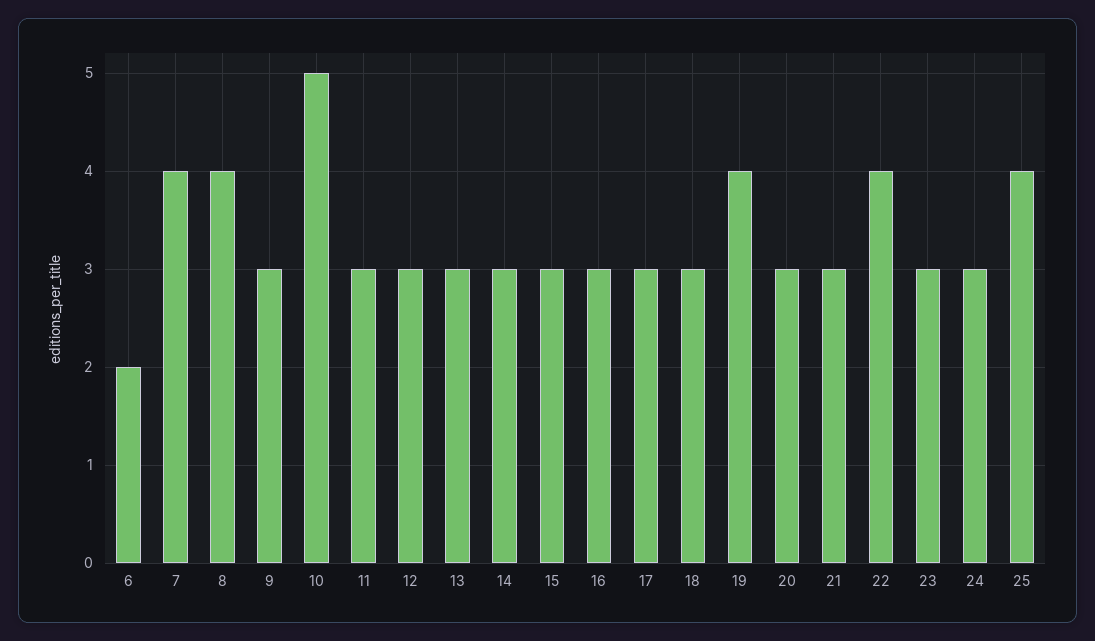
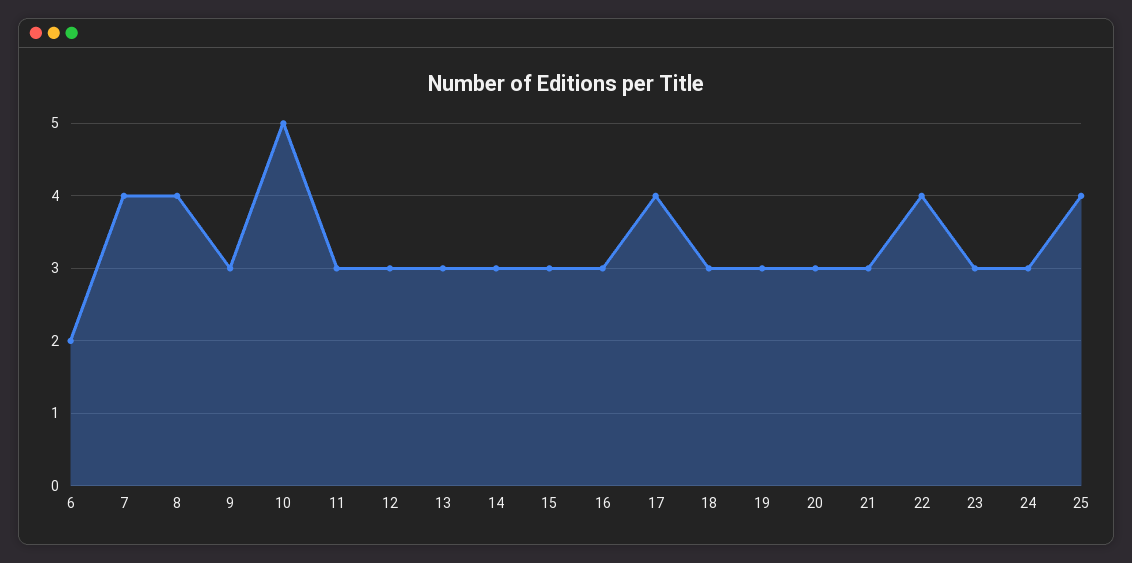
  {
    "6": 2,
    "7": 4,
    "8": 4,
    "9": 3,
    "10": 5,
    "11": 3,
    "12": 3,
    "13": 3,
    "14": 3,
    "15": 3,
    "16": 3,
-   "17": 3,
+   "17": 4,
    "18": 3,
-   "19": 4,
+   "19": 3,
    "20": 3,
    "21": 3,
    "22": 4,
    "23": 3,
    "24": 3,
    "25": 4
  }

